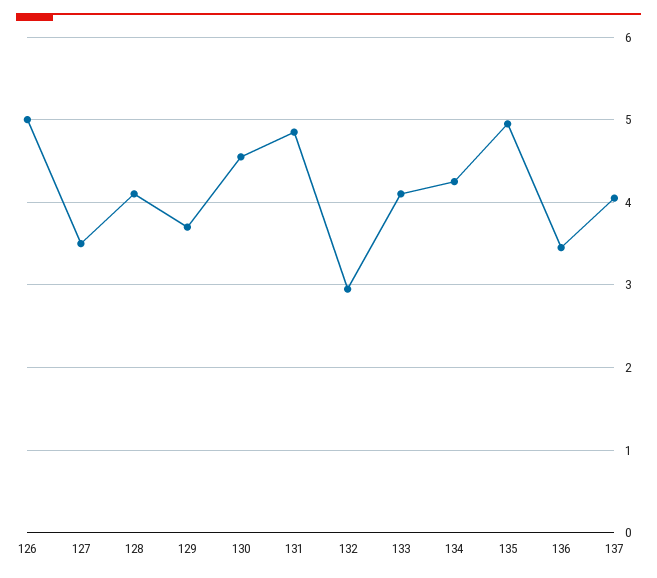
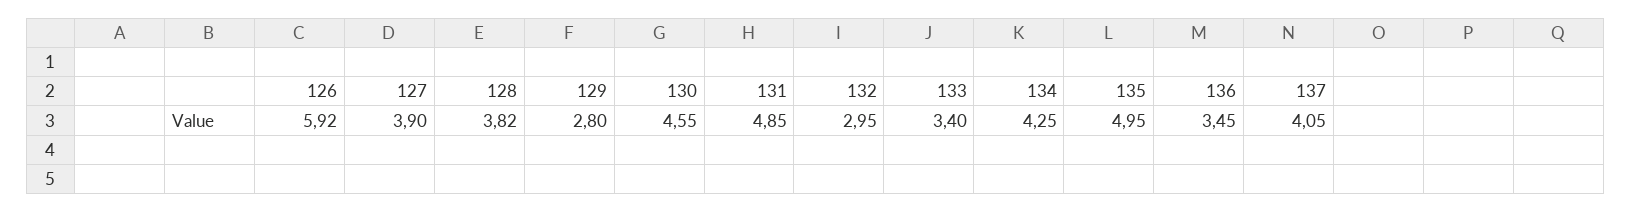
  {
-   "126": 5,
+   "126": 5.92,
-   "127": 3.5,
+   "127": 3.9,
-   "128": 4.1,
+   "128": 3.82,
-   "129": 3.7,
+   "129": 2.8,
    "130": 4.55,
    "131": 4.85,
    "132": 2.95,
-   "133": 4.1,
+   "133": 3.4,
    "134": 4.25,
    "135": 4.95,
    "136": 3.45,
    "137": 4.05
  }

